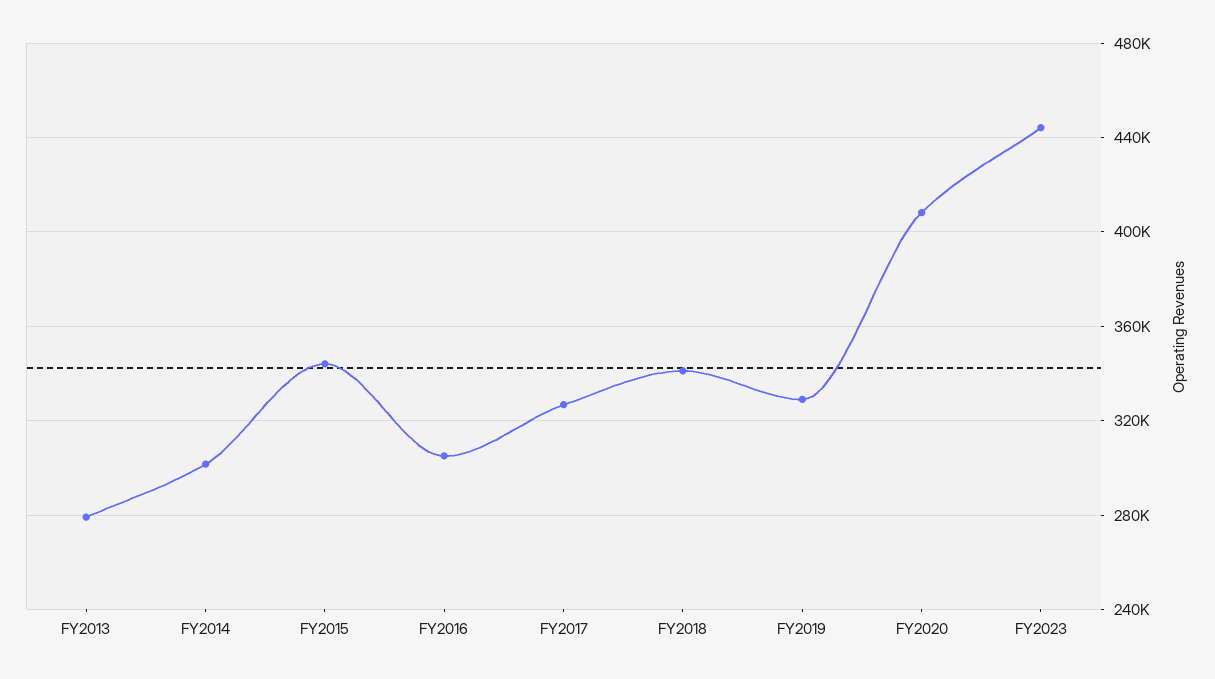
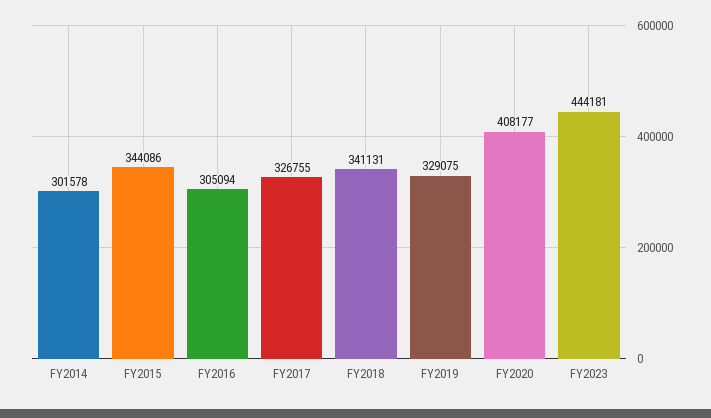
  {
-   "FY2013": 280000,
    "FY2014": 301578,
    "FY2015": 344086,
    "FY2016": 305094,
    "FY2017": 326755,
    "FY2018": 341131,
    "FY2019": 329075,
    "FY2020": 408177,
    "FY2023": 444181
  }

